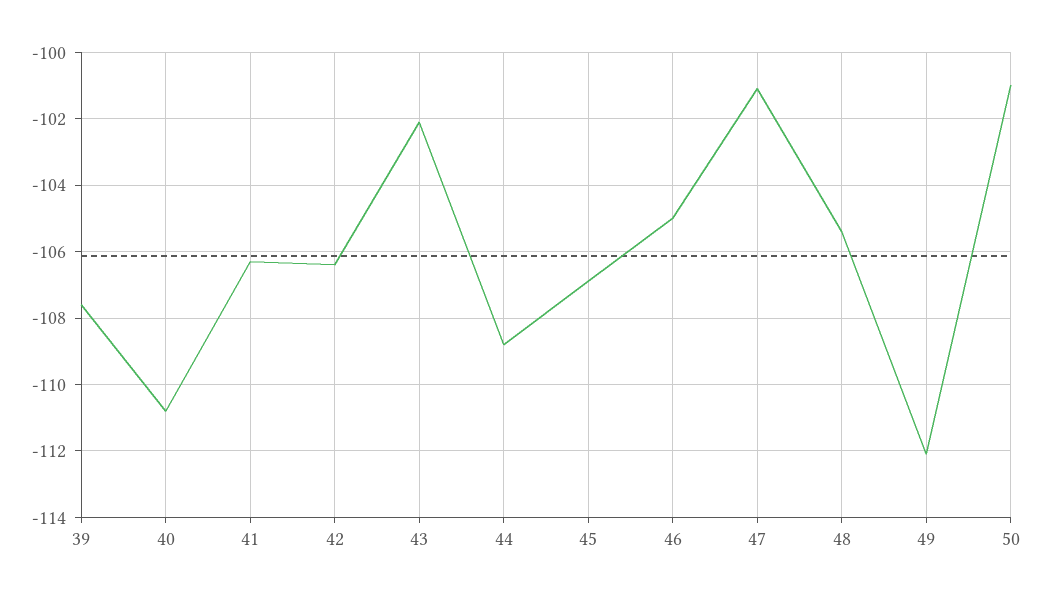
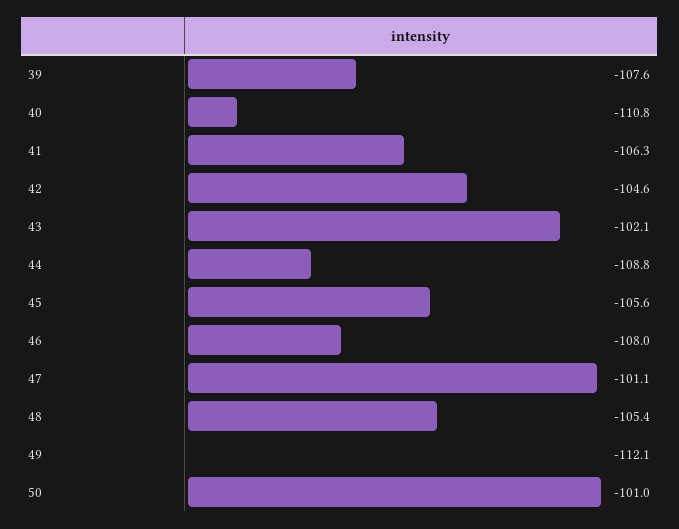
  {
    "39": -107.6,
    "40": -110.8,
    "41": -106.3,
-   "42": -106.5,
+   "42": -104.6,
    "43": -102.1,
    "44": -108.8,
-   "45": -107,
+   "45": -105.6,
-   "46": -105,
+   "46": -108,
    "47": -101.1,
    "48": -105.4,
    "49": -112.1,
    "50": -101
  }

